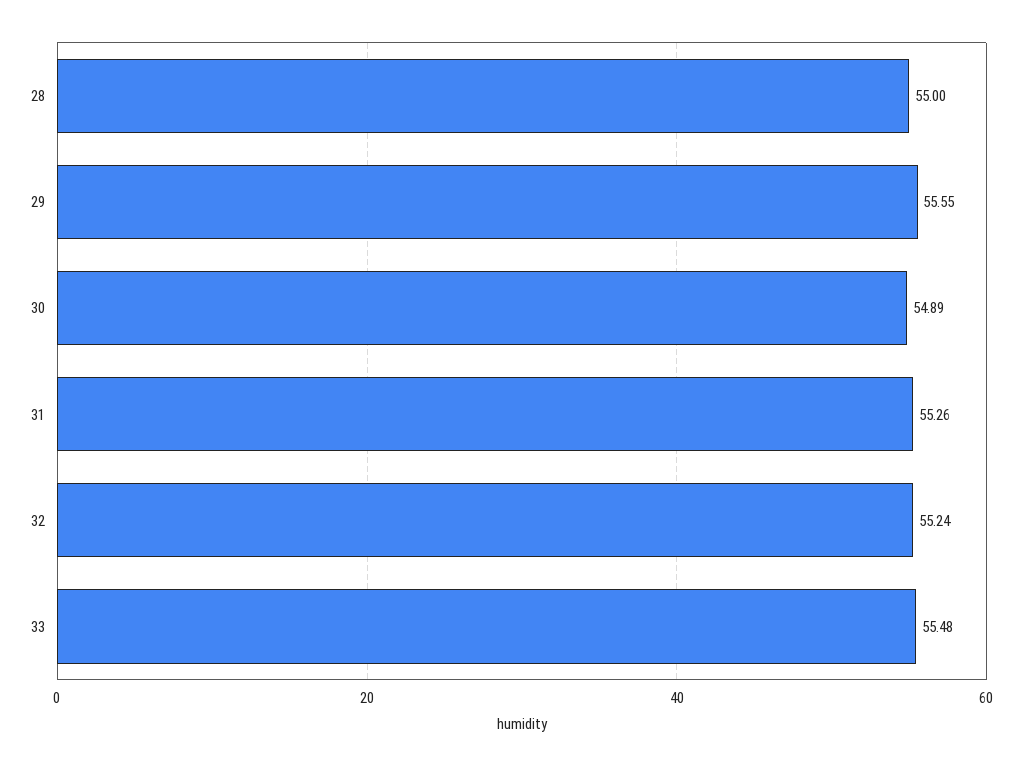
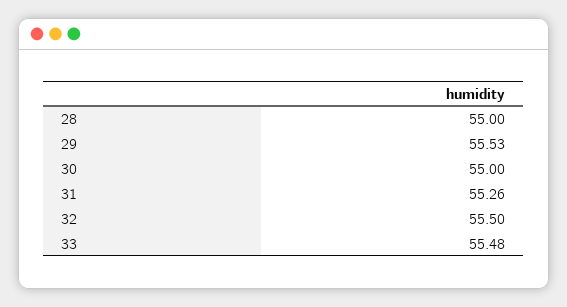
  {
    "28": 55,
-   "29": 55.55,
+   "29": 55.53,
-   "30": 54.89,
+   "30": 55,
    "31": 55.26,
-   "32": 55.24,
+   "32": 55.5,
    "33": 55.48
  }

